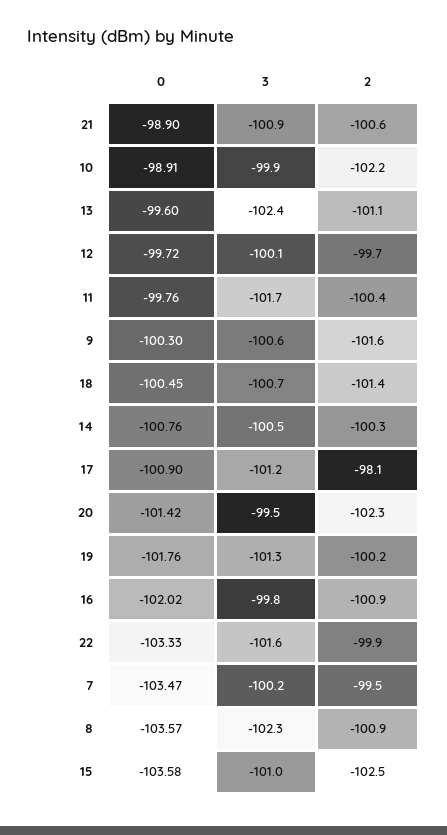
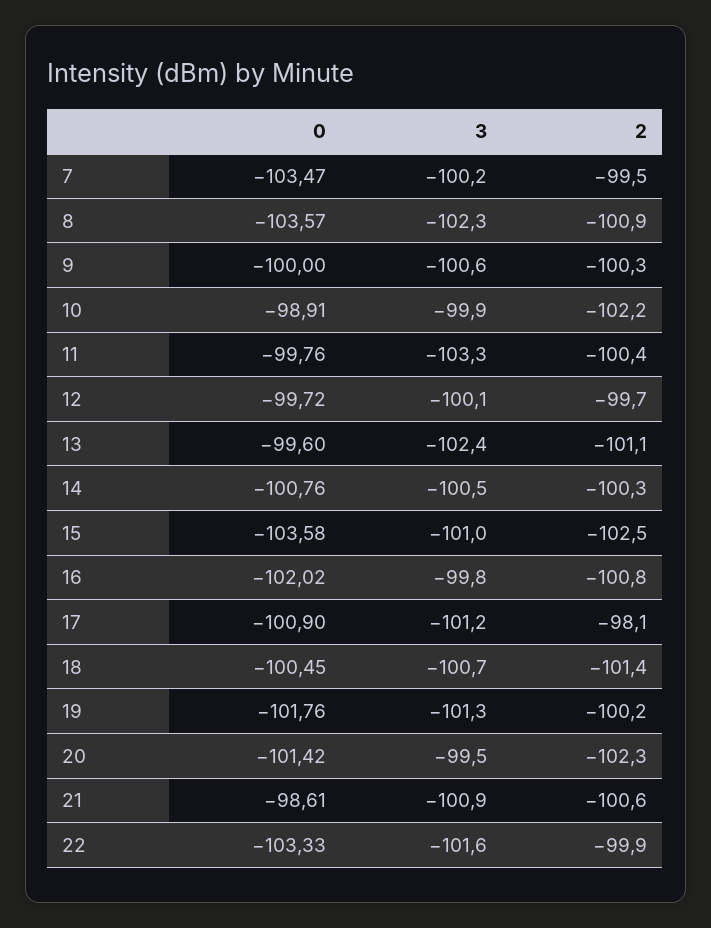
  {
    "0": {
-     "21": -98.9,
+     "21": -98.61,
      "10": -98.91,
      "13": -99.6,
      "12": -99.72,
      "11": -99.76,
-     "9": -100.3,
+     "9": -100,
      "18": -100.45,
      "14": -100.76,
      "17": -100.9,
      "20": -101.42,
      "19": -101.76,
      "16": -102.02,
      "22": -103.33,
      "7": -103.47,
      "8": -103.57,
      "15": -103.58
    },
    "3": {
      "21": -100.9,
      "10": -99.9,
      "13": -102.4,
      "12": -100.1,
-     "11": -101.7,
+     "11": -103.3,
      "9": -100.6,
      "18": -100.7,
      "14": -100.5,
      "17": -101.2,
      "20": -99.5,
      "19": -101.3,
      "16": -99.8,
      "22": -101.6,
      "7": -100.2,
      "8": -102.3,
      "15": -101
    },
    "2": {
      "21": -100.6,
      "10": -102.2,
      "13": -101.1,
      "12": -99.7,
      "11": -100.4,
-     "9": -101.6,
+     "9": -100.3,
      "18": -101.4,
      "14": -100.3,
      "17": -98.1,
      "20": -102.3,
      "19": -100.2,
-     "16": -100.9,
+     "16": -100.8,
      "22": -99.9,
      "7": -99.5,
      "8": -100.9,
      "15": -102.5
    }
  }

